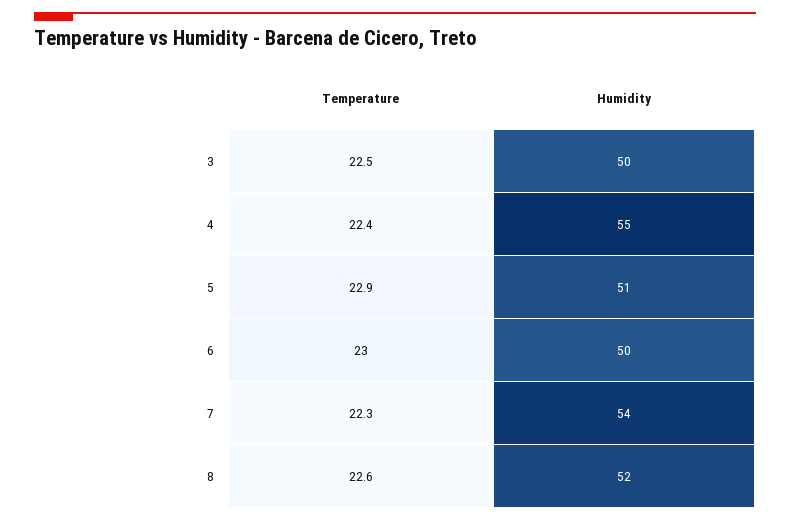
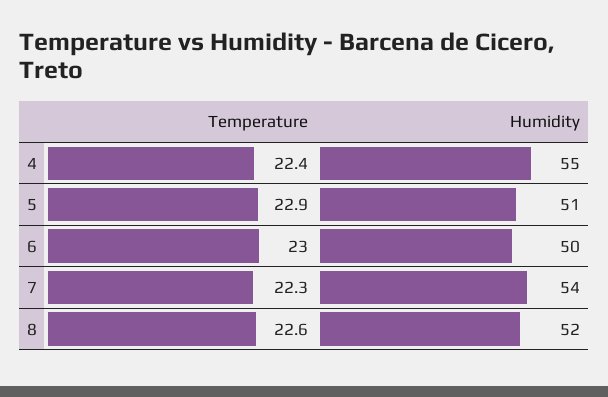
  {
    "Temperature": {
-     "3": 22.5,
      "4": 22.4,
      "5": 22.9,
      "6": 23,
      "7": 22.3,
      "8": 22.6
    },
    "Humidity": {
-     "3": 50,
      "4": 55,
      "5": 51,
      "6": 50,
      "7": 54,
      "8": 52
    }
  }

